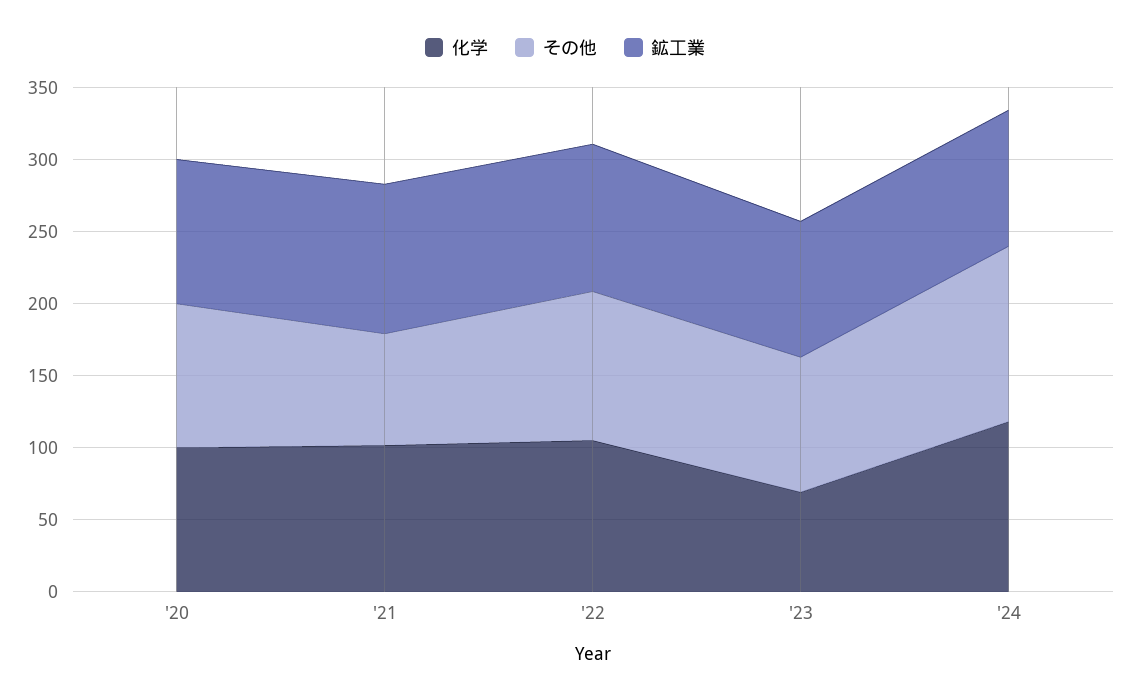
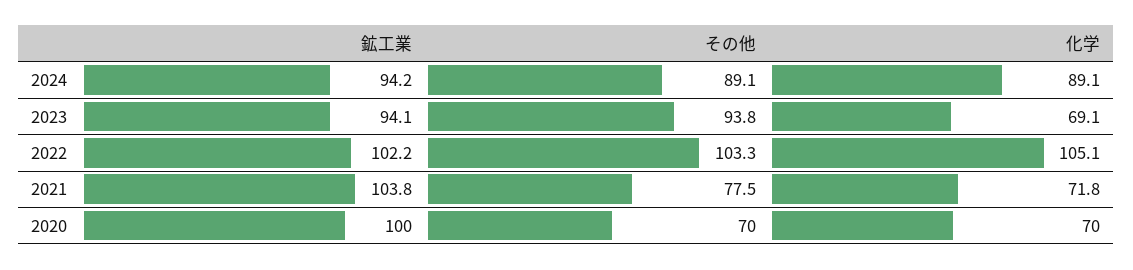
  {
    "化学": {
-     "'20": 100,
+     "'20": 70,
-     "'21": 100,
+     "'21": 71.8,
      "'22": 105.1,
      "'23": 69.1,
-     "'24": 120
+     "'24": 89.1
    },
    "その他": {
-     "'20": 100,
+     "'20": 70,
      "'21": 77.5,
      "'22": 103.3,
      "'23": 93.8,
-     "'24": 120
+     "'24": 89.1
    },
    "鉱工業": {
      "'20": 100,
      "'21": 103.8,
      "'22": 102.2,
      "'23": 94.1,
      "'24": 94.2
    }
  }

